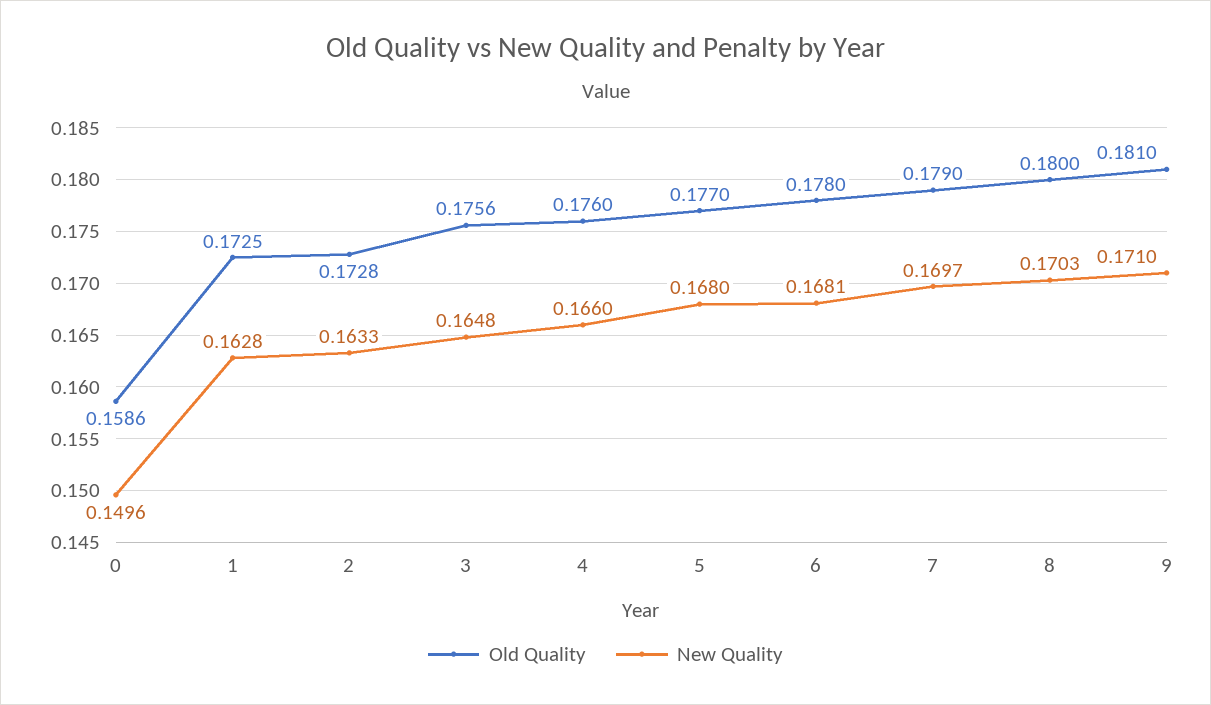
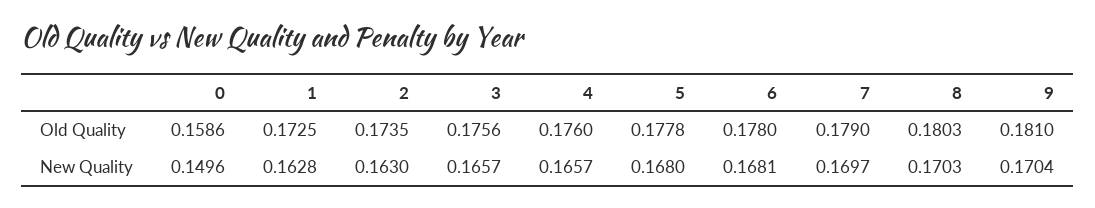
  {
    "Old Quality": {
      "0": 0.1586,
      "1": 0.1725,
-     "2": 0.1728,
+     "2": 0.1735,
      "3": 0.1756,
      "4": 0.176,
-     "5": 0.177,
+     "5": 0.1778,
      "6": 0.178,
      "7": 0.179,
-     "8": 0.18,
+     "8": 0.1803,
      "9": 0.181
    },
    "New Quality": {
      "0": 0.1496,
      "1": 0.1628,
-     "2": 0.1633,
+     "2": 0.163,
-     "3": 0.1648,
+     "3": 0.1657,
-     "4": 0.166,
+     "4": 0.1657,
      "5": 0.168,
      "6": 0.1681,
      "7": 0.1697,
      "8": 0.1703,
-     "9": 0.171
+     "9": 0.1704
    }
  }

